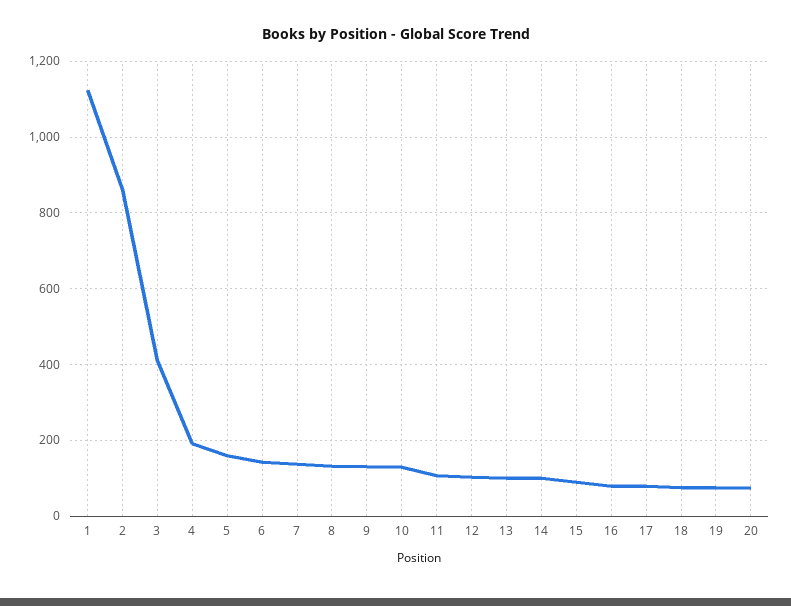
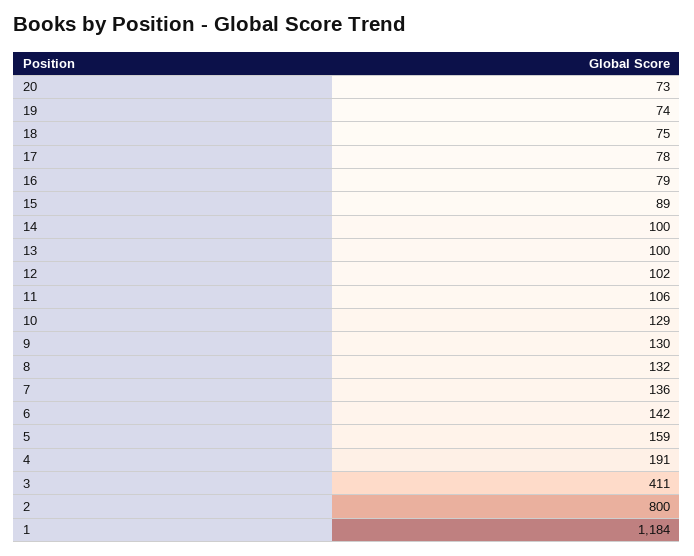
  {
-   "1": 1120,
+   "1": 1184,
-   "2": 860,
+   "2": 800,
    "3": 411,
    "4": 191,
    "5": 159,
    "6": 142,
    "7": 136,
    "8": 132,
    "9": 130,
    "10": 129,
    "11": 106,
    "12": 102,
    "13": 100,
    "14": 100,
    "15": 89,
    "16": 79,
    "17": 78,
    "18": 75,
    "19": 74,
    "20": 73
  }

